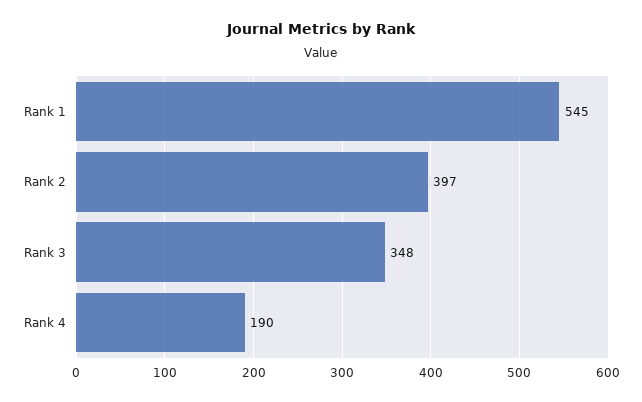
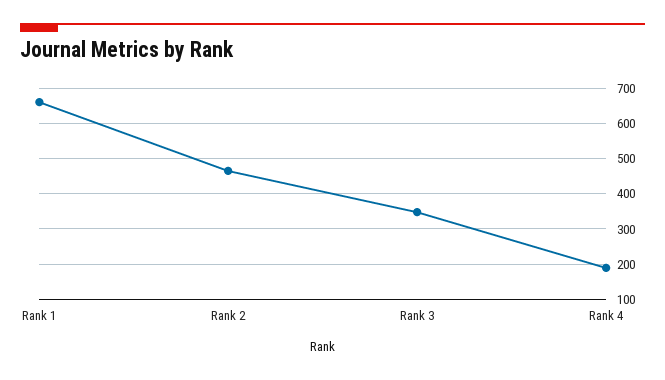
  {
-   "Rank 1": 545,
+   "Rank 1": 660,
-   "Rank 2": 397,
+   "Rank 2": 460,
    "Rank 3": 348,
    "Rank 4": 190
  }

